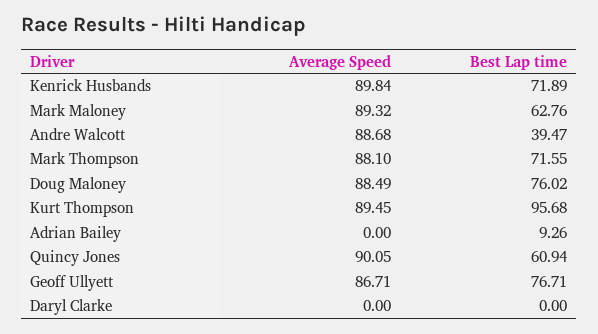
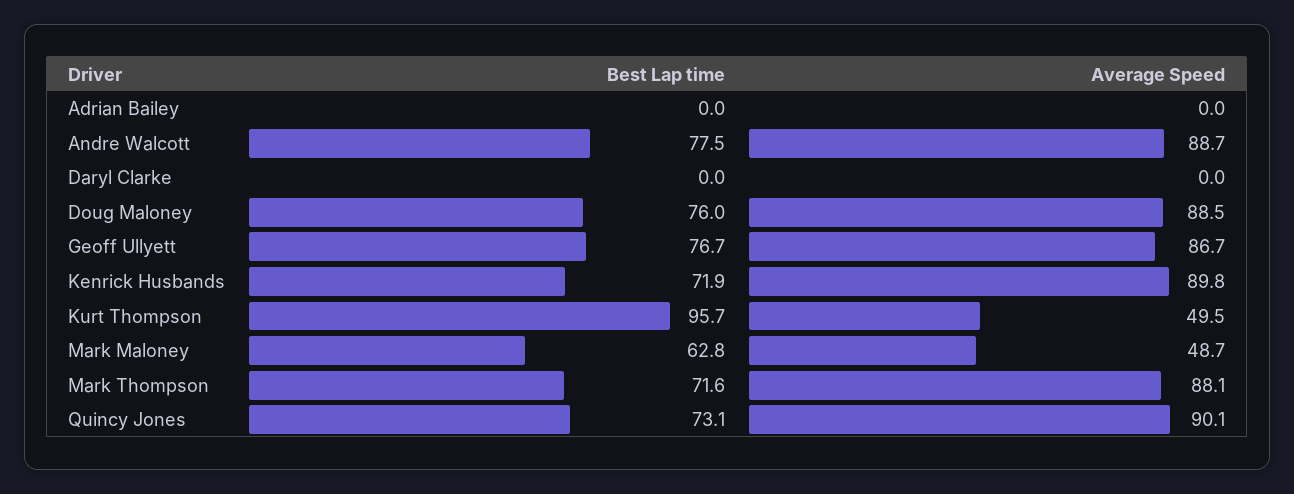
  {
    "Average Speed": {
      "Kenrick Husbands": 89.84,
-     "Mark Maloney": 89.32,
+     "Mark Maloney": 48.7,
      "Andre Walcott": 88.68,
      "Mark Thompson": 88.1,
      "Doug Maloney": 88.49,
-     "Kurt Thompson": 89.45,
+     "Kurt Thompson": 49.5,
      "Adrian Bailey": 0,
      "Quincy Jones": 90.05,
      "Geoff Ullyett": 86.71,
      "Daryl Clarke": 0
    },
    "Best Lap time": {
      "Kenrick Husbands": 71.89,
      "Mark Maloney": 62.76,
-     "Andre Walcott": 39.47,
+     "Andre Walcott": 77.5,
      "Mark Thompson": 71.55,
      "Doug Maloney": 76.02,
      "Kurt Thompson": 95.68,
-     "Adrian Bailey": 9.26,
+     "Adrian Bailey": 0,
-     "Quincy Jones": 60.94,
+     "Quincy Jones": 73.1,
      "Geoff Ullyett": 76.71,
      "Daryl Clarke": 0
    }
  }

